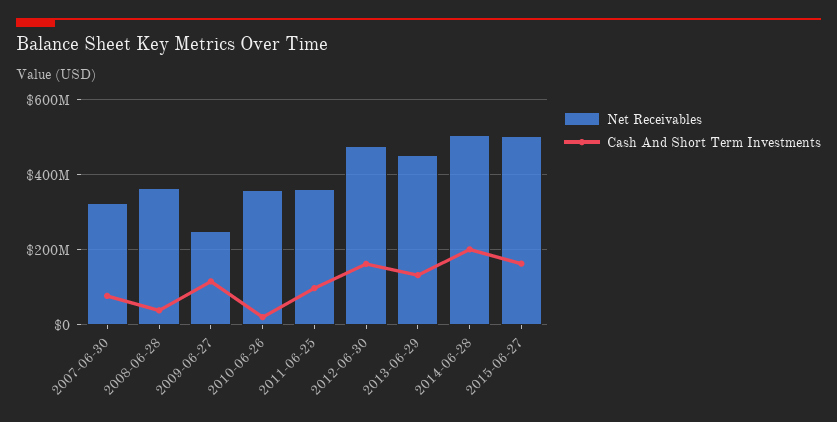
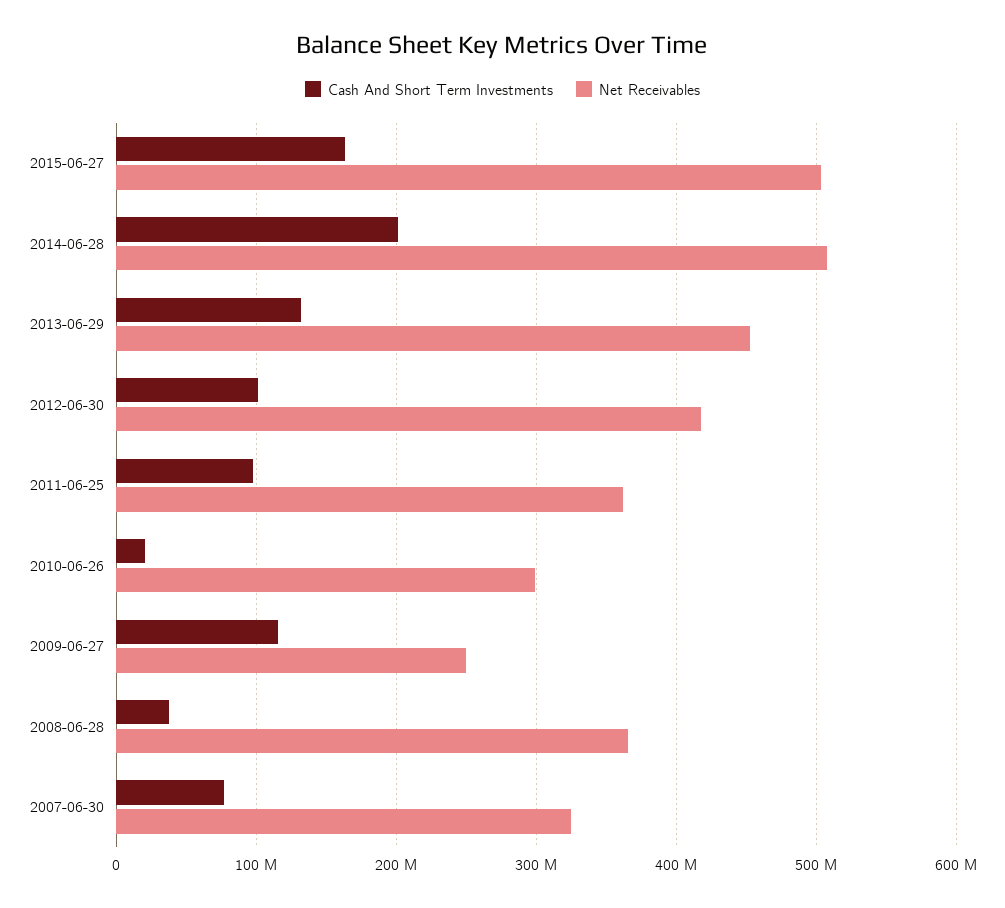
  {
    "Net Receivables": {
      "2007-06-30": 330000000,
      "2008-06-28": 370000000,
      "2009-06-27": 250000000,
-     "2010-06-26": 360000000,
+     "2010-06-26": 300000000,
      "2011-06-25": 360000000,
-     "2012-06-30": 480000000,
+     "2012-06-30": 420000000,
      "2013-06-29": 450000000,
      "2014-06-28": 510000000,
      "2015-06-27": 500000000
    },
    "Cash And Short Term Investments": {
      "2007-06-30": 80000000,
      "2008-06-28": 40000000,
      "2009-06-27": 120000000,
      "2010-06-26": 20000000,
      "2011-06-25": 100000000,
-     "2012-06-30": 160000000,
+     "2012-06-30": 100000000,
      "2013-06-29": 130000000,
      "2014-06-28": 200000000,
      "2015-06-27": 160000000
    }
  }

